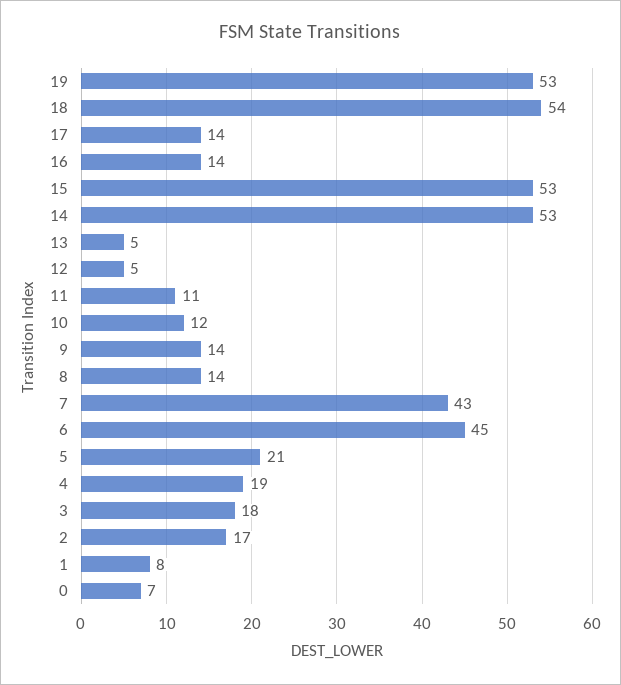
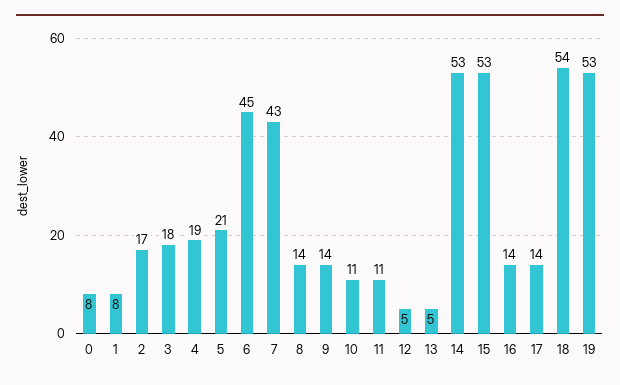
  {
    "19": 53,
    "18": 54,
    "17": 14,
    "16": 14,
    "15": 53,
    "14": 53,
    "13": 5,
    "12": 5,
    "11": 11,
-   "10": 12,
+   "10": 11,
    "9": 14,
    "8": 14,
    "7": 43,
    "6": 45,
    "5": 21,
    "4": 19,
    "3": 18,
    "2": 17,
    "1": 8,
-   "0": 7
+   "0": 8
  }

